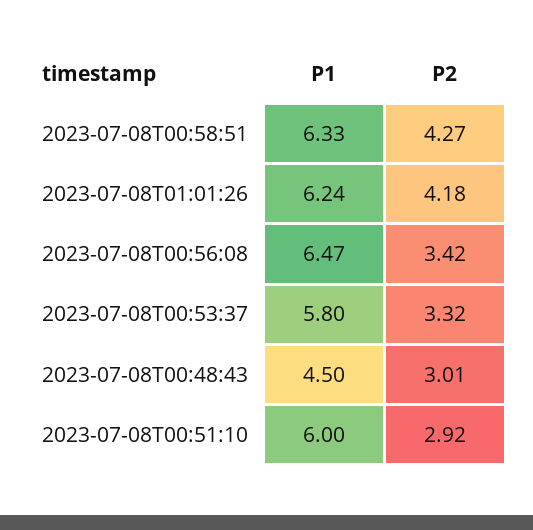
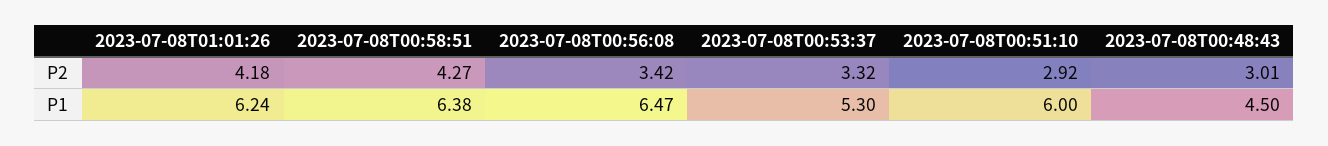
  {
    "P1": {
-     "2023-07-08T00:58:51": 6.33,
+     "2023-07-08T00:58:51": 6.38,
      "2023-07-08T01:01:26": 6.24,
      "2023-07-08T00:56:08": 6.47,
-     "2023-07-08T00:53:37": 5.8,
+     "2023-07-08T00:53:37": 5.3,
      "2023-07-08T00:48:43": 4.5,
      "2023-07-08T00:51:10": 6
    },
    "P2": {
      "2023-07-08T00:58:51": 4.27,
      "2023-07-08T01:01:26": 4.18,
      "2023-07-08T00:56:08": 3.42,
      "2023-07-08T00:53:37": 3.32,
      "2023-07-08T00:48:43": 3.01,
      "2023-07-08T00:51:10": 2.92
    }
  }

